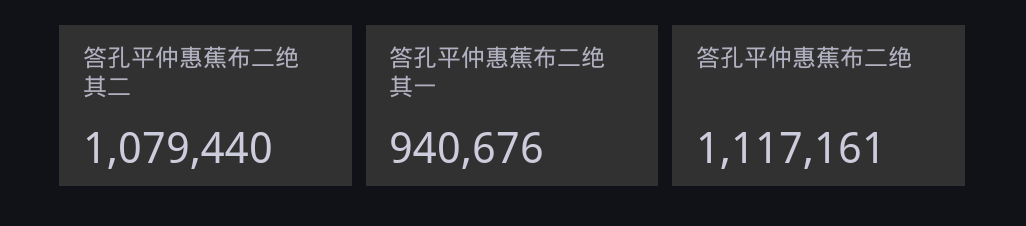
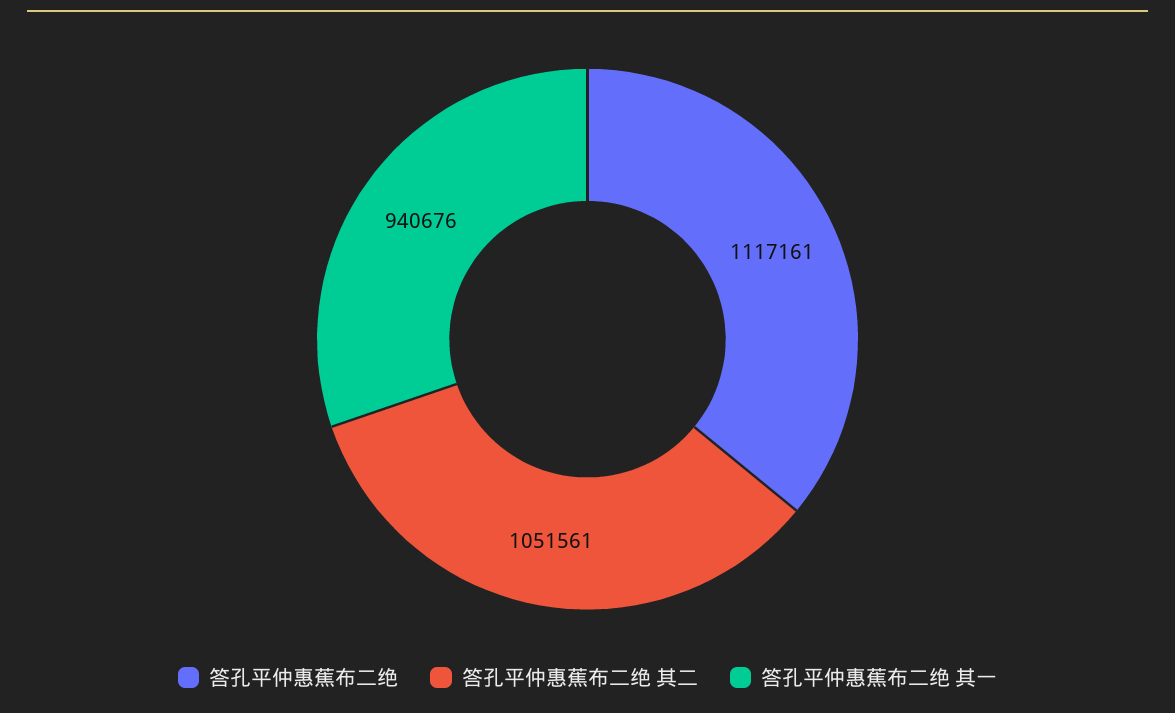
  {
-   "答孔平仲惠蕉布二绝 其二": 1079440,
+   "答孔平仲惠蕉布二绝 其二": 1051561,
    "答孔平仲惠蕉布二绝 其一": 940676,
    "答孔平仲惠蕉布二绝": 1117161
  }

